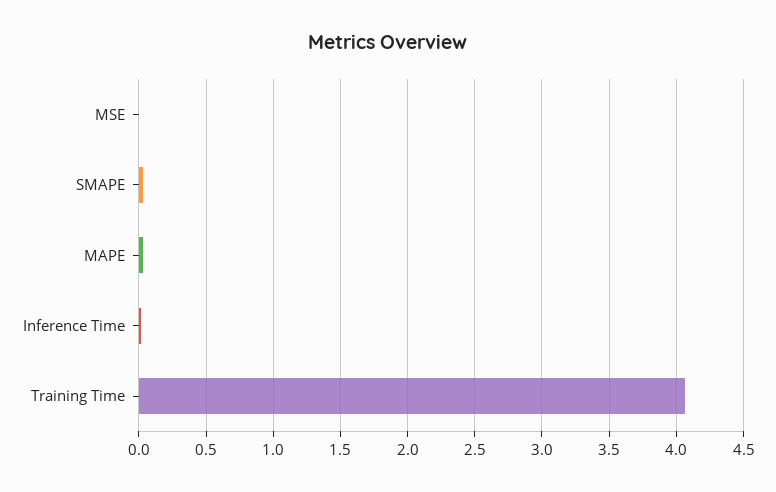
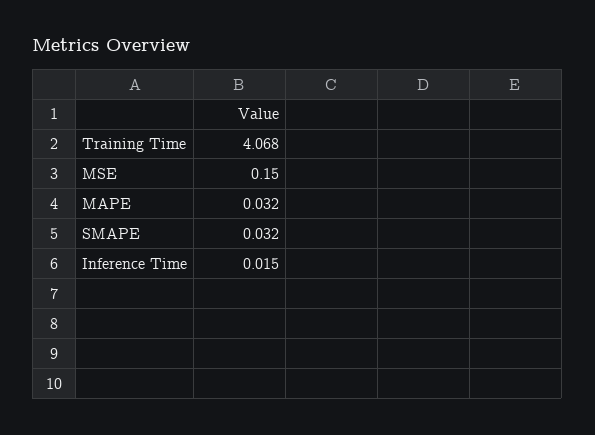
  {
-   "MSE": 0,
+   "MSE": 0.15,
    "SMAPE": 0.032,
    "MAPE": 0.032,
    "Inference Time": 0.015,
    "Training Time": 4.068
  }

